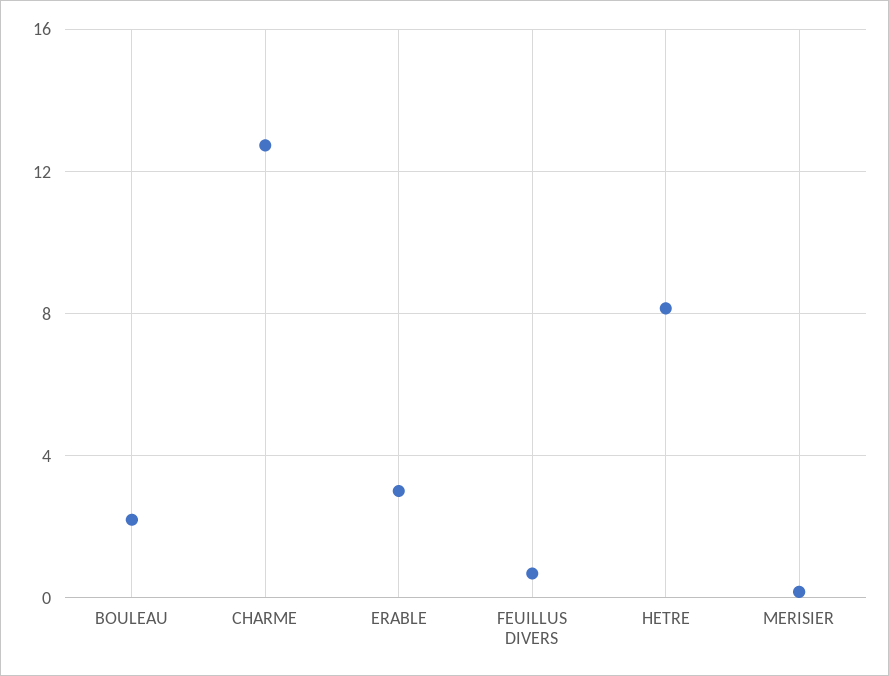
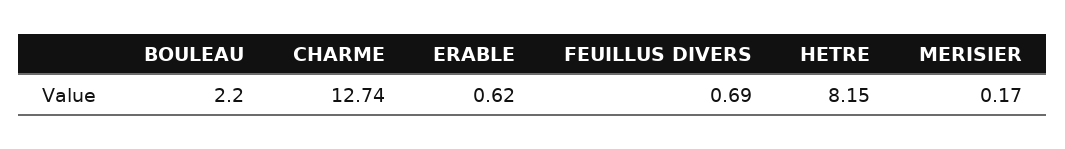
  {
    "BOULEAU": 2.2,
    "CHARME": 12.74,
-   "ERABLE": 3,
+   "ERABLE": 0.62,
    "FEUILLUS DIVERS": 0.69,
    "HETRE": 8.15,
    "MERISIER": 0.17
  }

